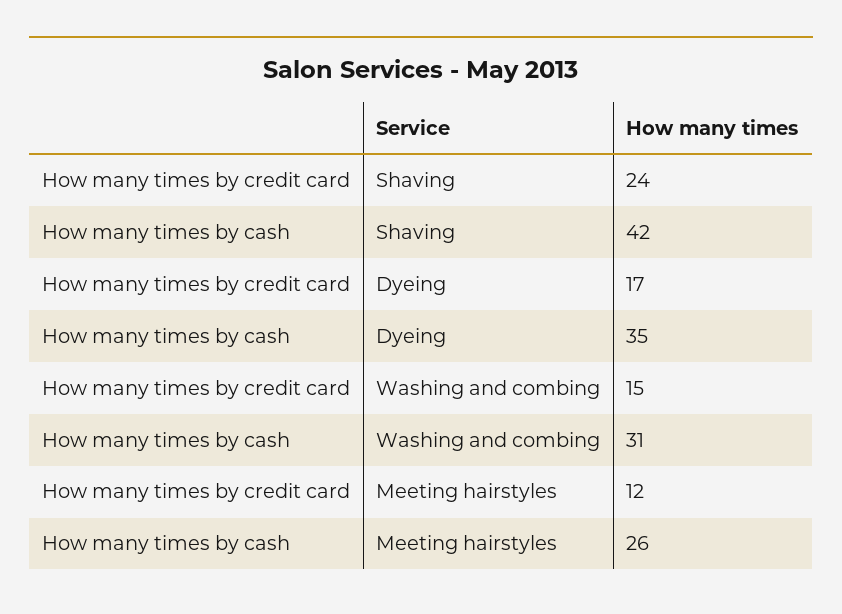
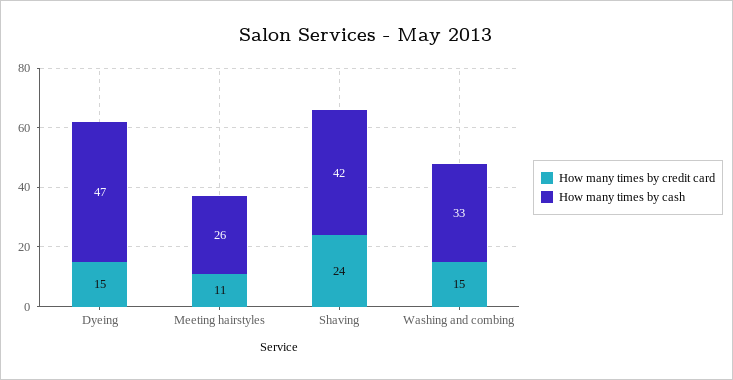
  {
    "How many times by credit card": {
      "Shaving": 24,
-     "Dyeing": 17,
+     "Dyeing": 15,
      "Washing and combing": 15,
-     "Meeting hairstyles": 12
+     "Meeting hairstyles": 11
    },
    "How many times by cash": {
      "Shaving": 42,
-     "Dyeing": 35,
+     "Dyeing": 47,
-     "Washing and combing": 31,
+     "Washing and combing": 33,
      "Meeting hairstyles": 26
    }
  }

